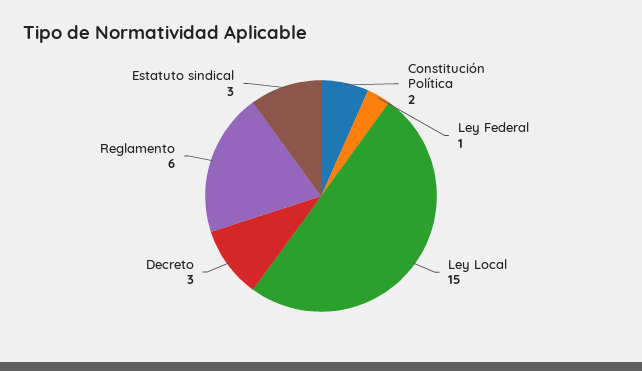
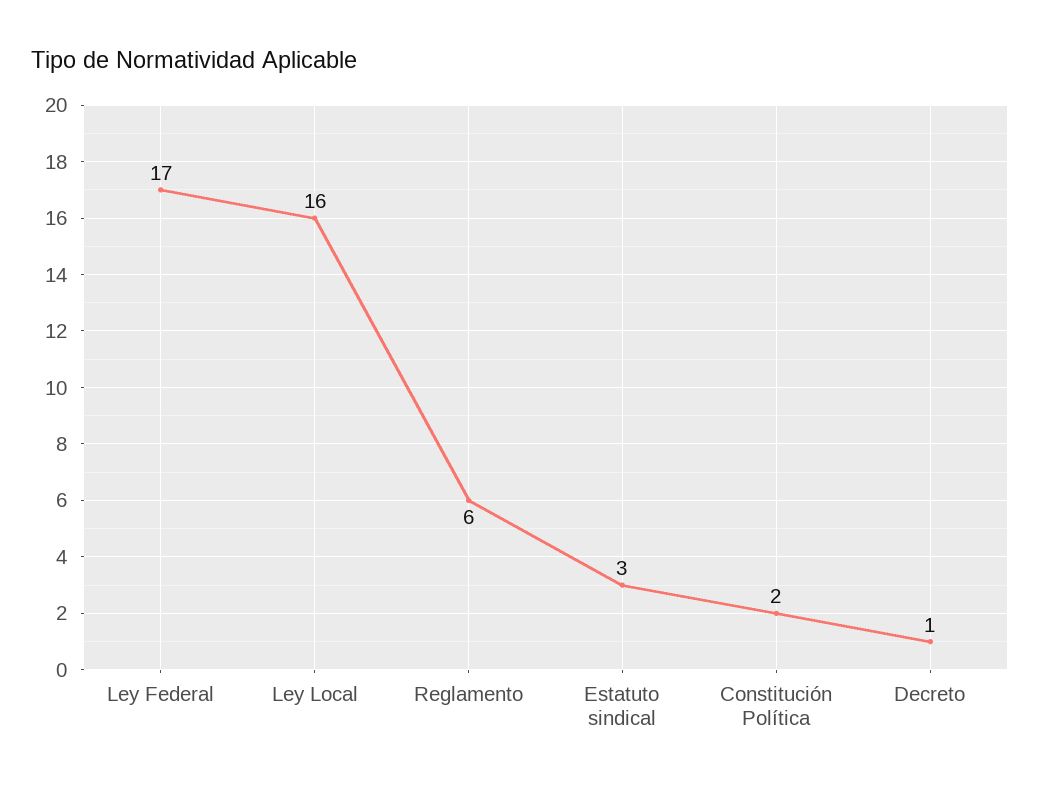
  {
    "Constitución Política": 2,
-   "Ley Federal": 1,
+   "Ley Federal": 17,
-   "Ley Local": 15,
+   "Ley Local": 16,
-   "Decreto": 3,
+   "Decreto": 1,
    "Reglamento": 6,
    "Estatuto sindical": 3
  }

